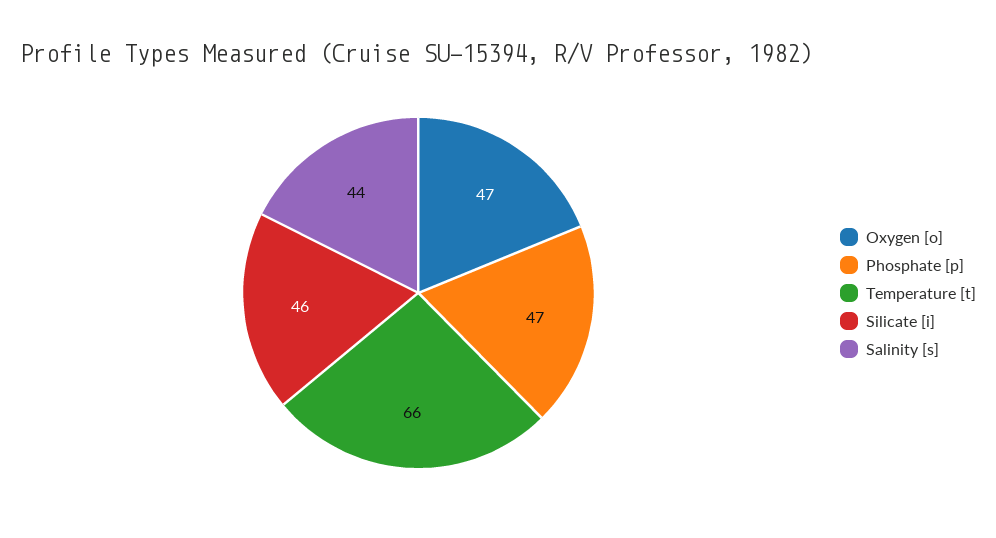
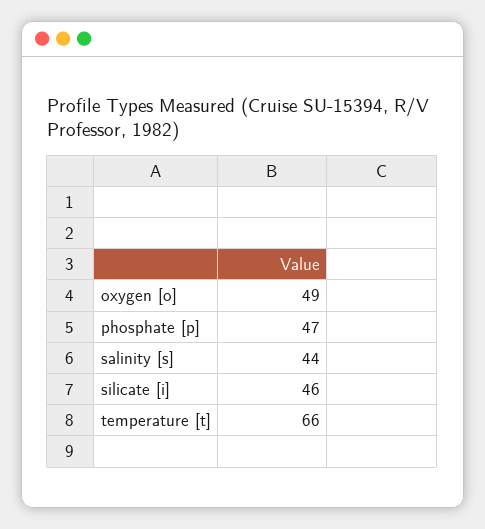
  {
-   "Oxygen [o]": 47,
+   "Oxygen [o]": 49,
    "Phosphate [p]": 47,
    "Temperature [t]": 66,
    "Silicate [i]": 46,
    "Salinity [s]": 44
  }

